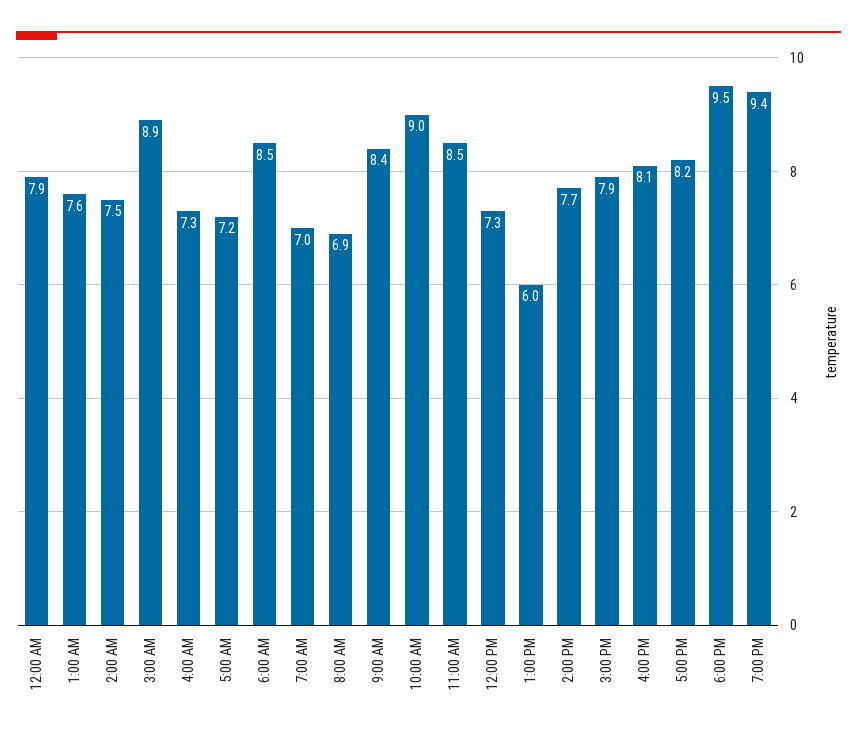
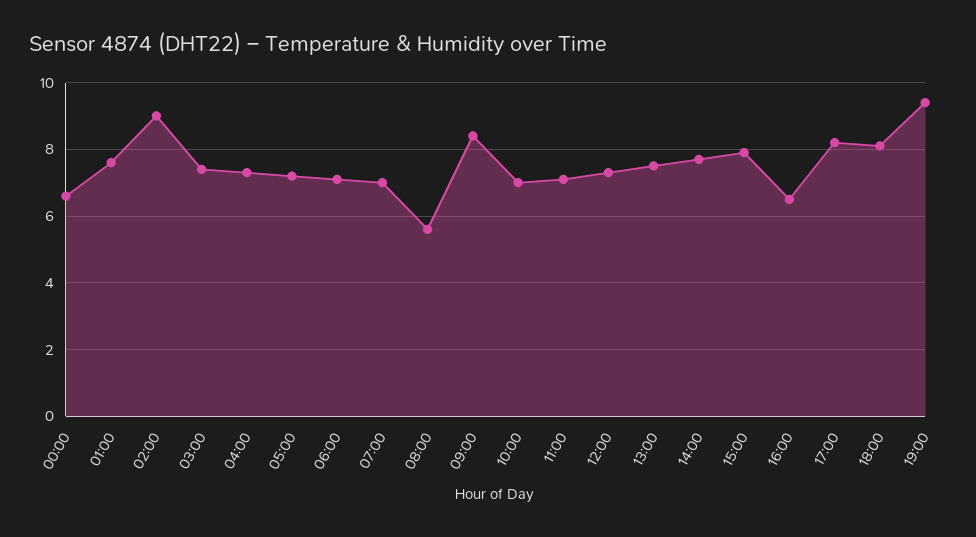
  {
-   "12:00 AM": 7.9,
+   "12:00 AM": 6.5,
    "1:00 AM": 7.6,
-   "2:00 AM": 7.5,
+   "2:00 AM": 9,
-   "3:00 AM": 8.9,
+   "3:00 AM": 7.5,
    "4:00 AM": 7.3,
    "5:00 AM": 7.2,
-   "6:00 AM": 8.5,
+   "6:00 AM": 7,
    "7:00 AM": 7,
-   "8:00 AM": 6.9,
+   "8:00 AM": 5.5,
    "9:00 AM": 8.4,
-   "10:00 AM": 9,
+   "10:00 AM": 7,
-   "11:00 AM": 8.5,
+   "11:00 AM": 7,
    "12:00 PM": 7.3,
-   "1:00 PM": 6,
+   "1:00 PM": 7.5,
    "2:00 PM": 7.7,
    "3:00 PM": 7.9,
-   "4:00 PM": 8.1,
+   "4:00 PM": 6.5,
    "5:00 PM": 8.2,
-   "6:00 PM": 9.5,
+   "6:00 PM": 8,
    "7:00 PM": 9.4
  }

